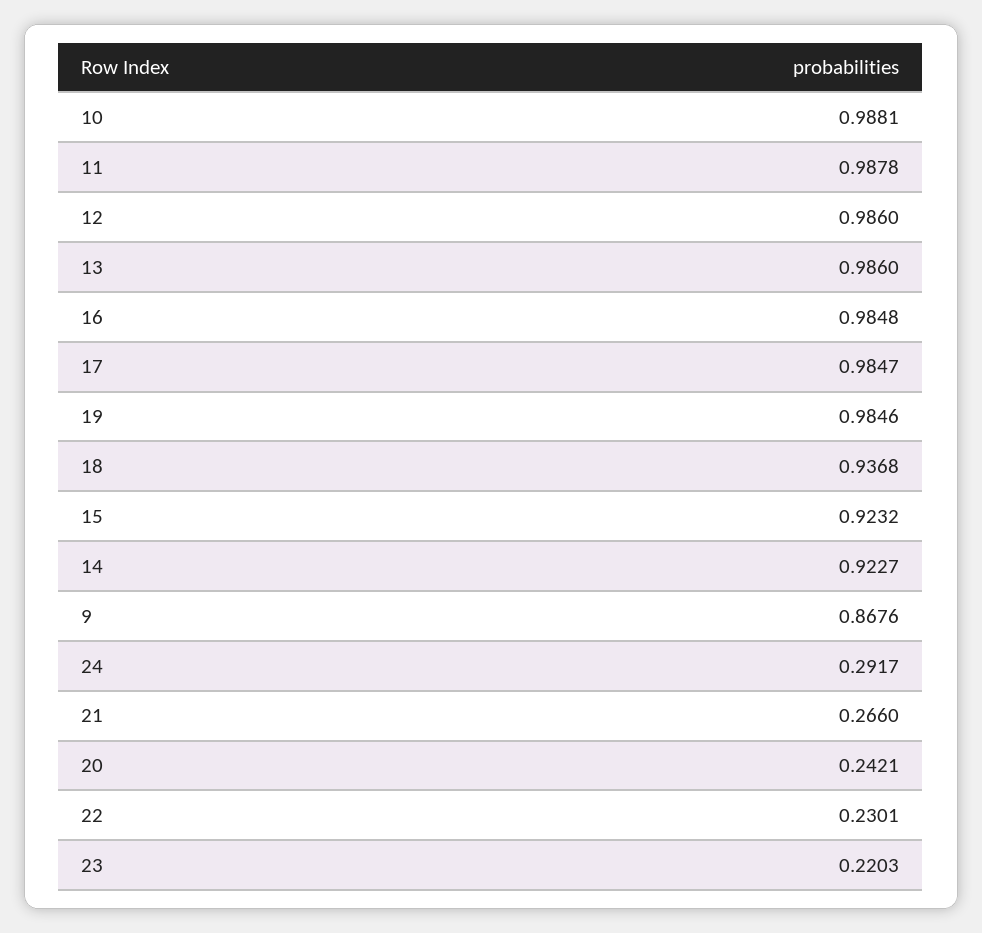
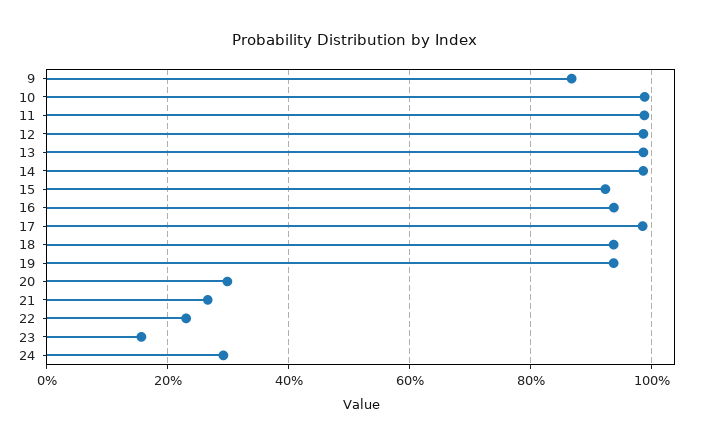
  {
    "10": 0.9881,
    "11": 0.9878,
    "12": 0.986,
    "13": 0.986,
-   "16": 0.9848,
+   "16": 0.94,
    "17": 0.9847,
-   "19": 0.9846,
+   "19": 0.94,
    "18": 0.9368,
    "15": 0.9232,
-   "14": 0.9227,
+   "14": 0.98,
    "9": 0.8676,
    "24": 0.2917,
    "21": 0.266,
-   "20": 0.2421,
+   "20": 0.3,
    "22": 0.2301,
-   "23": 0.2203
+   "23": 0.16
  }

